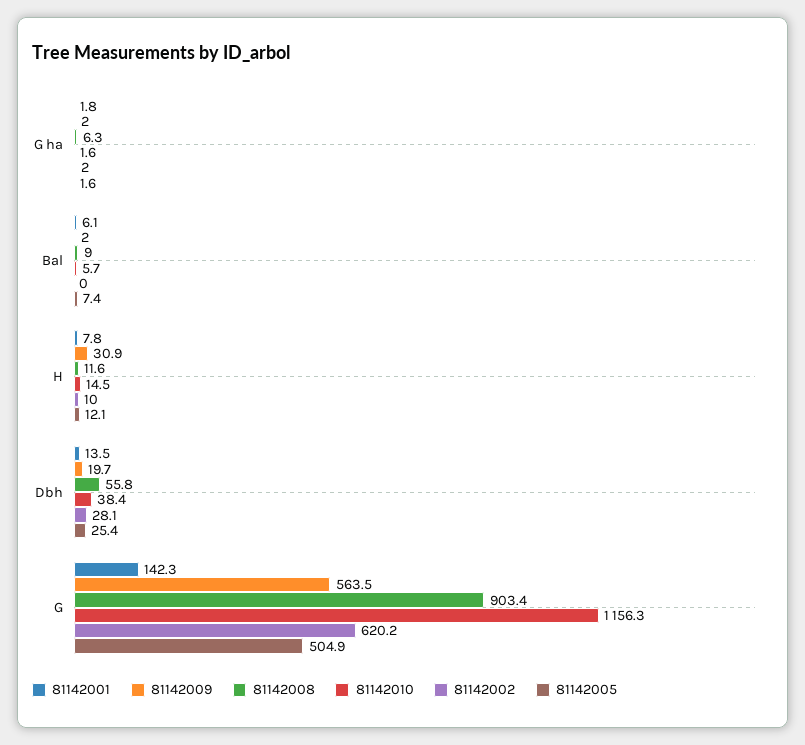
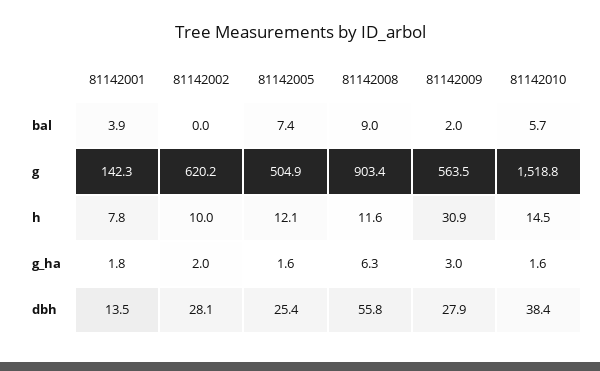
  {
    "81142001": {
      "G ha": 1.8,
-     "Bal": 6.1,
+     "Bal": 3.9,
      "H": 7.8,
      "Dbh": 13.5,
      "G": 142.3
    },
    "81142009": {
-     "G ha": 2,
+     "G ha": 3,
      "Bal": 2,
      "H": 30.9,
-     "Dbh": 19.7,
+     "Dbh": 27.9,
      "G": 563.5
    },
    "81142008": {
      "G ha": 6.3,
      "Bal": 9,
      "H": 11.6,
      "Dbh": 55.8,
      "G": 903.4
    },
    "81142010": {
      "G ha": 1.6,
      "Bal": 5.7,
      "H": 14.5,
      "Dbh": 38.4,
-     "G": 1156.3
+     "G": 1518.8
    },
    "81142002": {
      "G ha": 2,
      "Bal": 0,
      "H": 10,
      "Dbh": 28.1,
      "G": 620.2
    },
    "81142005": {
      "G ha": 1.6,
      "Bal": 7.4,
      "H": 12.1,
      "Dbh": 25.4,
      "G": 504.9
    }
  }

